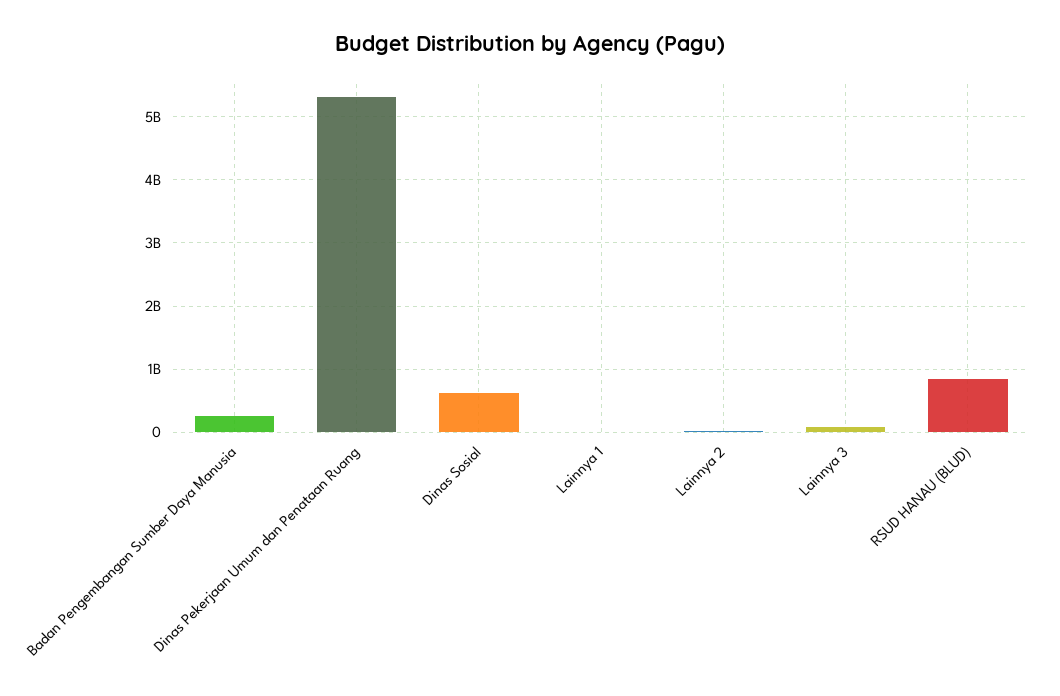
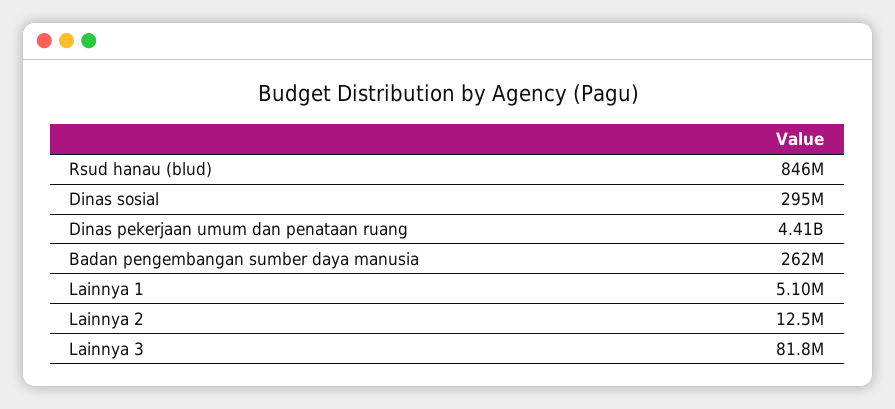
  {
    "Badan Pengembangan Sumber Daya Manusia": 262000000,
-   "Dinas Pekerjaan Umum dan Penataan Ruang": 5300000000,
+   "Dinas Pekerjaan Umum dan Penataan Ruang": 4410000000,
-   "Dinas Sosial": 600000000,
+   "Dinas Sosial": 295000000,
    "Lainnya 1": 5100000,
    "Lainnya 2": 12500000,
    "Lainnya 3": 81800000,
    "RSUD HANAU (BLUD)": 846000000
  }

